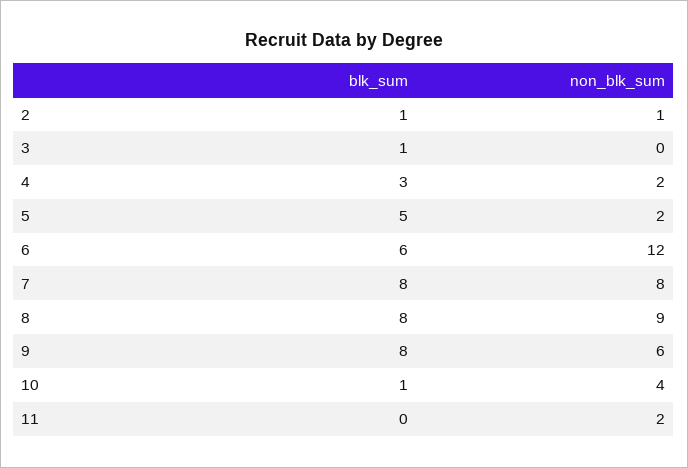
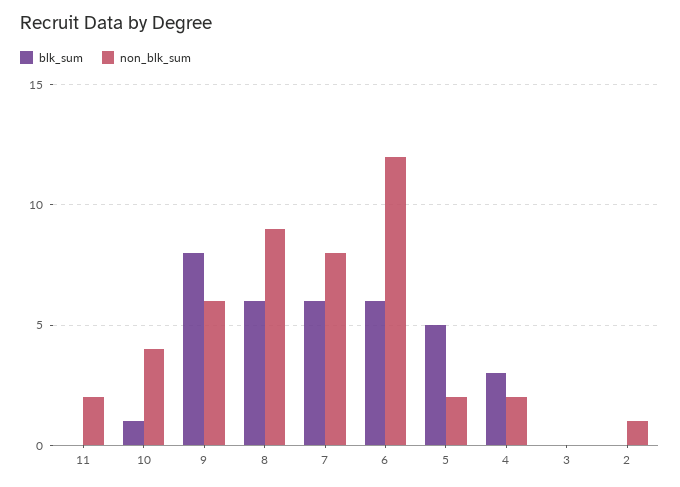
  {
    "blk_sum": {
-     "2": 1,
+     "2": 0,
-     "3": 1,
+     "3": 0,
      "4": 3,
      "5": 5,
      "6": 6,
-     "7": 8,
+     "7": 6,
-     "8": 8,
+     "8": 6,
      "9": 8,
      "10": 1,
      "11": 0
    },
    "non_blk_sum": {
      "2": 1,
      "3": 0,
      "4": 2,
      "5": 2,
      "6": 12,
      "7": 8,
      "8": 9,
      "9": 6,
      "10": 4,
      "11": 2
    }
  }

